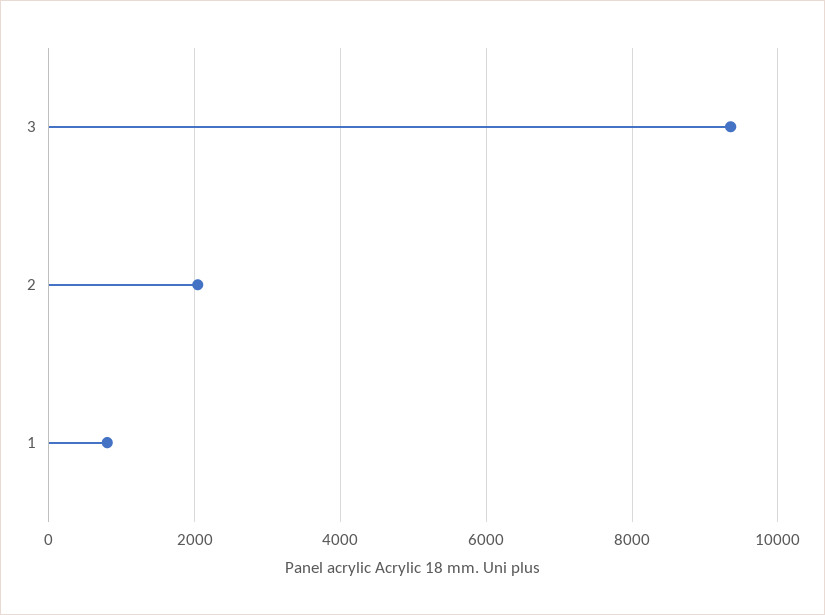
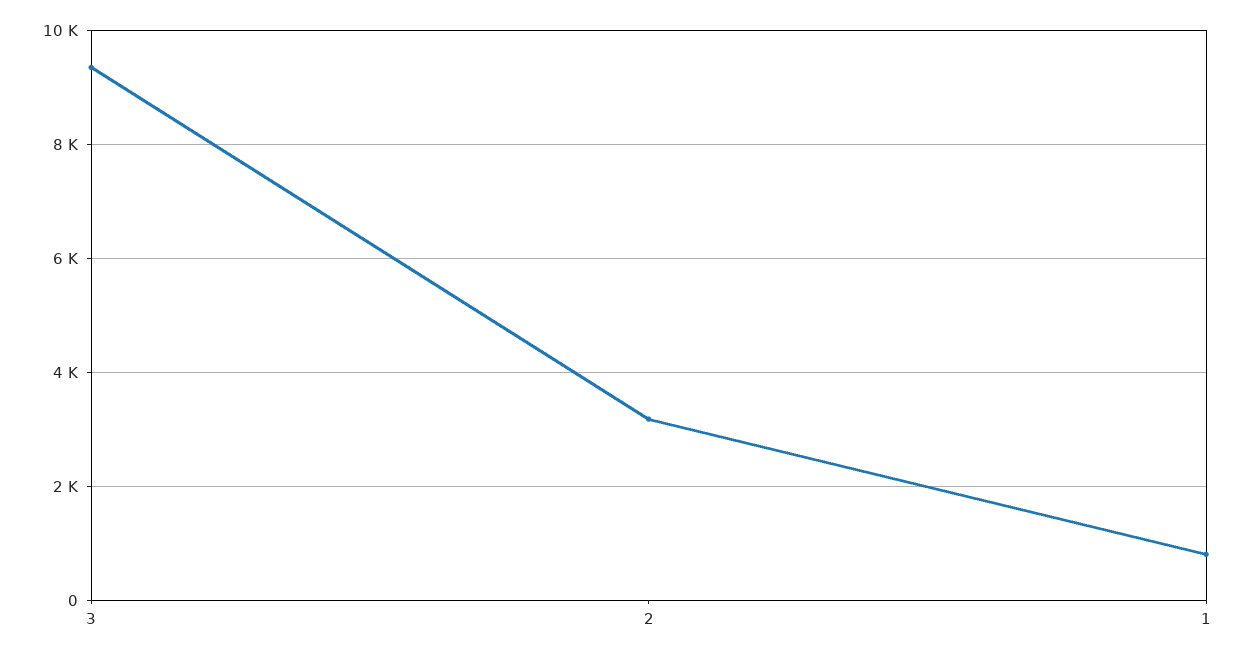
  {
    "3": 9400,
-   "2": 2000,
+   "2": 3200,
    "1": 800
  }

